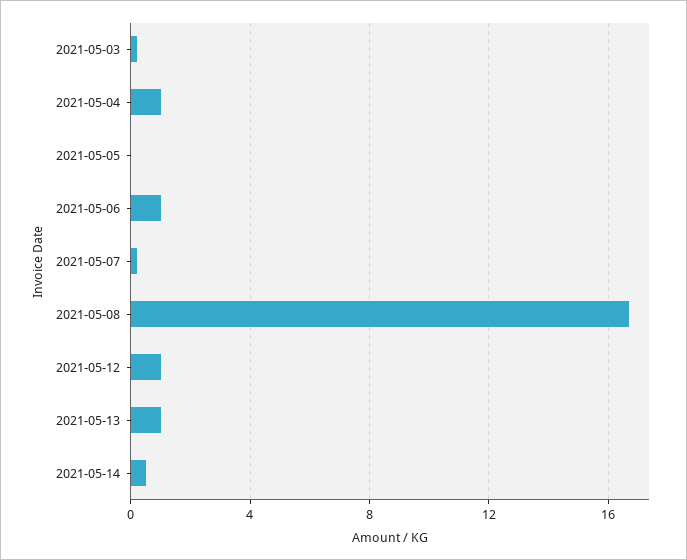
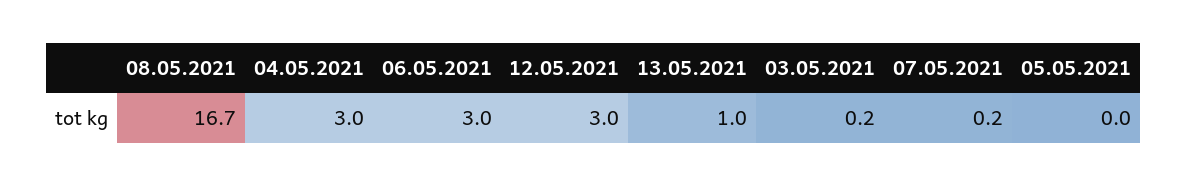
  {
    "2021-05-03": 0.2,
-   "2021-05-04": 1,
+   "2021-05-04": 3,
    "2021-05-05": 0,
-   "2021-05-06": 1,
+   "2021-05-06": 3,
    "2021-05-07": 0.2,
    "2021-05-08": 16.7,
-   "2021-05-12": 1,
+   "2021-05-12": 3,
-   "2021-05-13": 1,
+   "2021-05-13": 1
-   "2021-05-14": 0.5
  }

